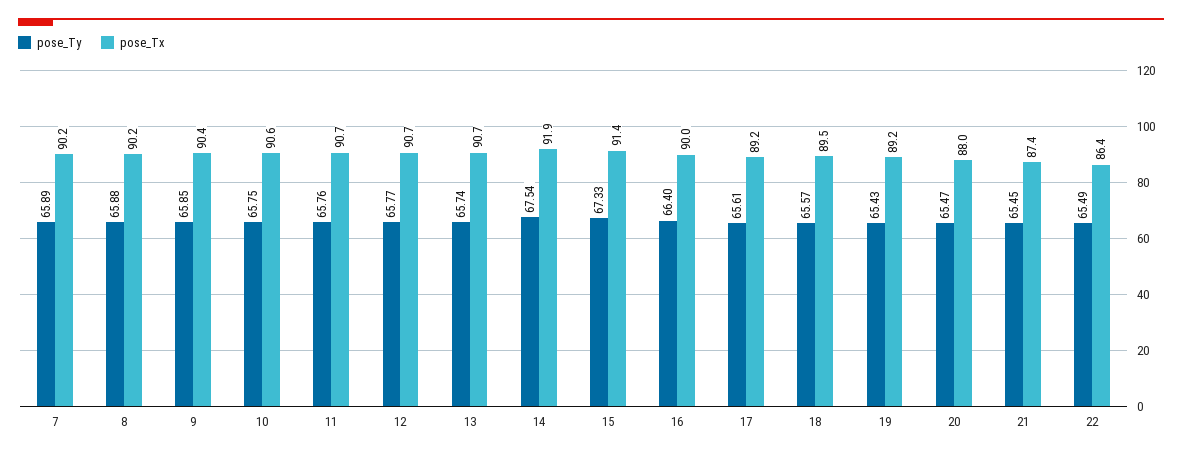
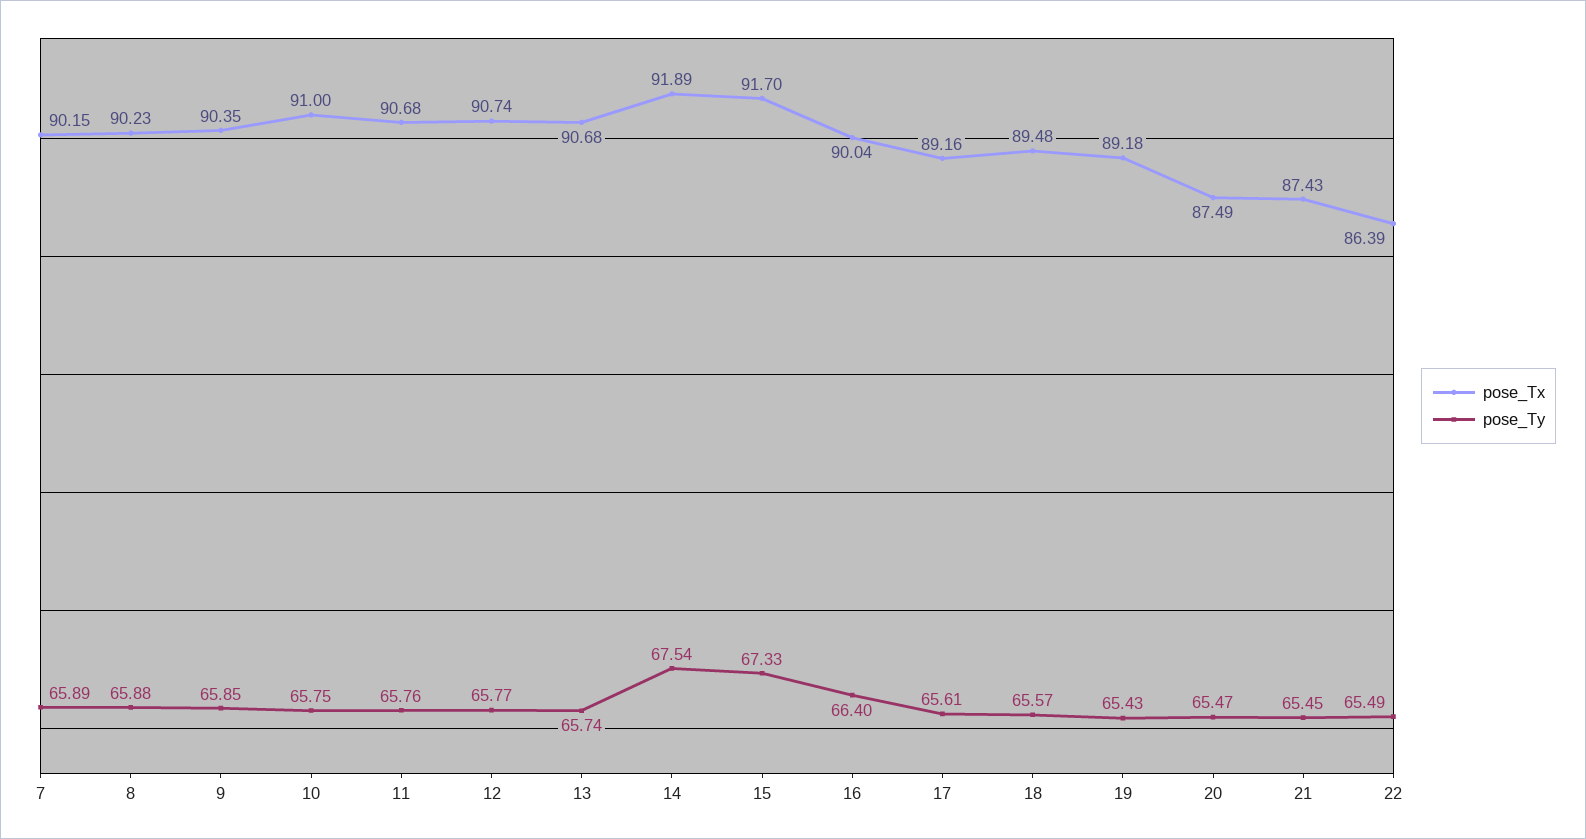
  {
    "pose_Ty": {
      "7": 65.89,
      "8": 65.88,
      "9": 65.85,
      "10": 65.75,
      "11": 65.76,
      "12": 65.77,
      "13": 65.74,
      "14": 67.54,
      "15": 67.33,
      "16": 66.4,
      "17": 65.61,
      "18": 65.57,
      "19": 65.43,
      "20": 65.47,
      "21": 65.45,
      "22": 65.49
    },
    "pose_Tx": {
      "7": 90.15,
      "8": 90.23,
      "9": 90.35,
-     "10": 90.6,
+     "10": 91,
      "11": 90.68,
      "12": 90.74,
      "13": 90.68,
      "14": 91.89,
-     "15": 91.4,
+     "15": 91.7,
      "16": 90.04,
      "17": 89.16,
      "18": 89.48,
      "19": 89.18,
-     "20": 88,
+     "20": 87.49,
      "21": 87.43,
      "22": 86.39
    }
  }

